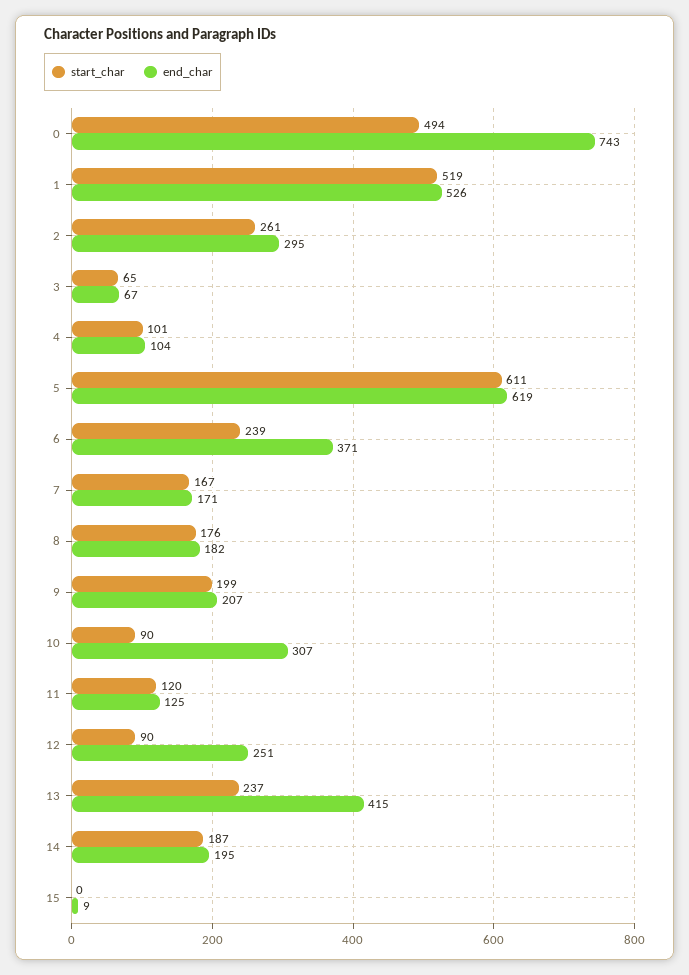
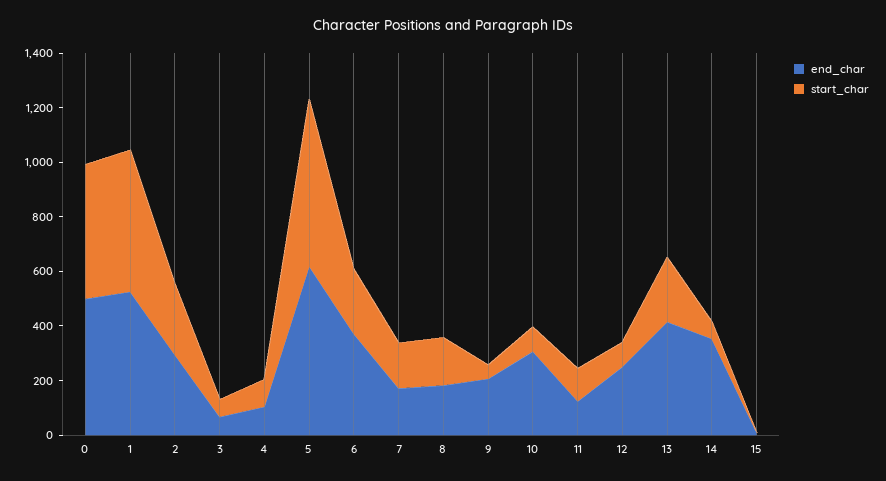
  {
    "start_char": {
      "0": 494,
      "1": 519,
      "2": 261,
      "3": 65,
      "4": 101,
      "5": 611,
      "6": 239,
      "7": 167,
      "8": 176,
-     "9": 199,
+     "9": 50,
      "10": 90,
      "11": 120,
      "12": 90,
      "13": 237,
-     "14": 187,
+     "14": 50,
      "15": 0
    },
    "end_char": {
-     "0": 743,
+     "0": 500,
      "1": 526,
      "2": 295,
      "3": 67,
      "4": 104,
      "5": 619,
      "6": 371,
      "7": 171,
      "8": 182,
      "9": 207,
      "10": 307,
      "11": 125,
      "12": 251,
      "13": 415,
-     "14": 195,
+     "14": 350,
      "15": 9
    }
  }

